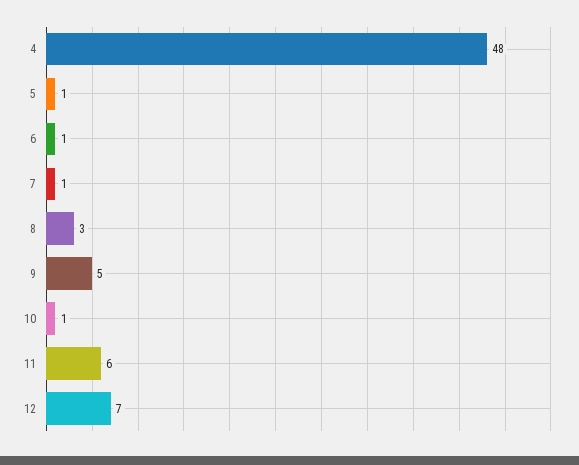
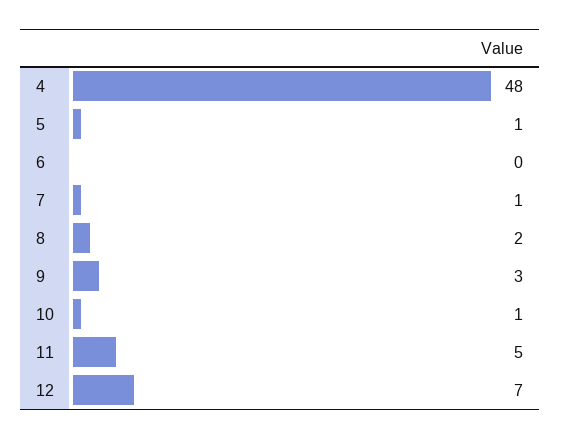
  {
    "4": 48,
    "5": 1,
-   "6": 1,
+   "6": 0,
    "7": 1,
-   "8": 3,
+   "8": 2,
-   "9": 5,
+   "9": 3,
    "10": 1,
-   "11": 6,
+   "11": 5,
    "12": 7
  }

